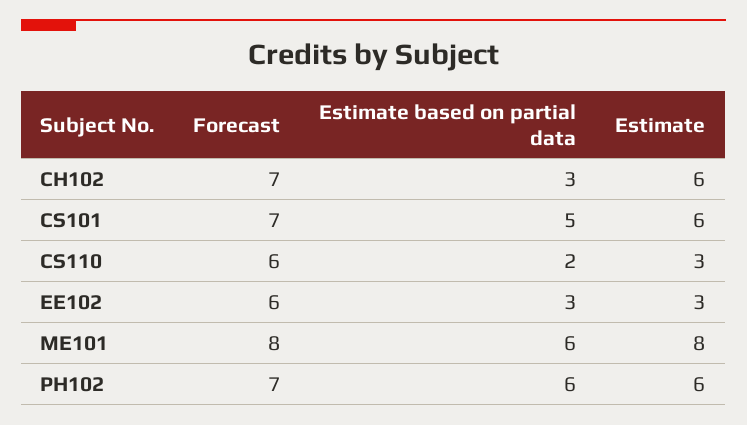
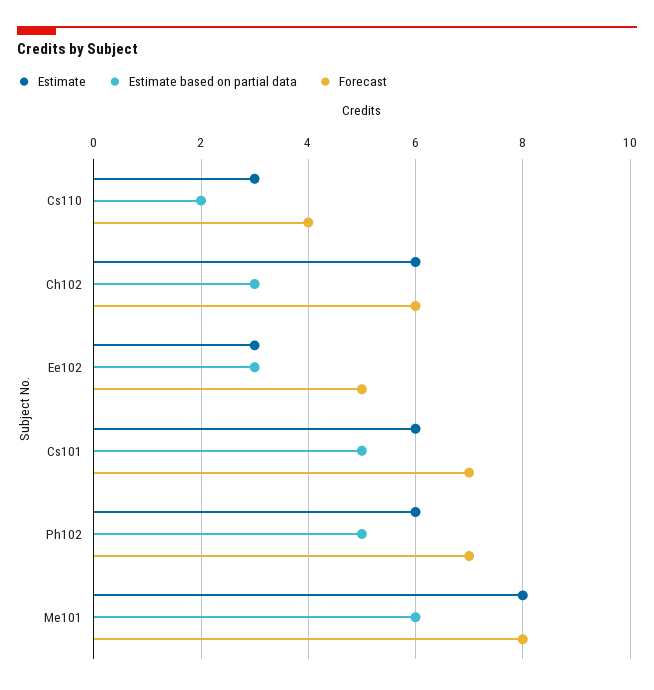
  {
    "Forecast": {
-     "CH102": 7,
+     "CH102": 6,
      "CS101": 7,
-     "CS110": 6,
+     "CS110": 4,
-     "EE102": 6,
+     "EE102": 5,
      "ME101": 8,
      "PH102": 7
    },
    "Estimate based on partial data": {
      "CH102": 3,
      "CS101": 5,
      "CS110": 2,
      "EE102": 3,
      "ME101": 6,
-     "PH102": 6
+     "PH102": 5
    },
    "Estimate": {
      "CH102": 6,
      "CS101": 6,
      "CS110": 3,
      "EE102": 3,
      "ME101": 8,
      "PH102": 6
    }
  }

